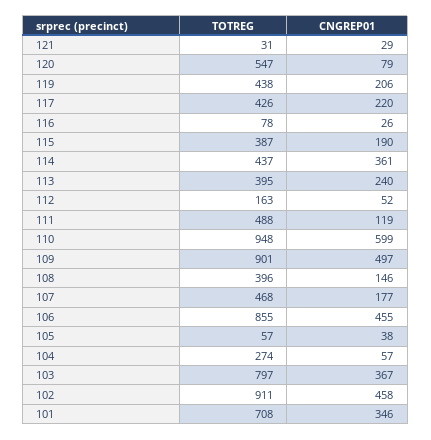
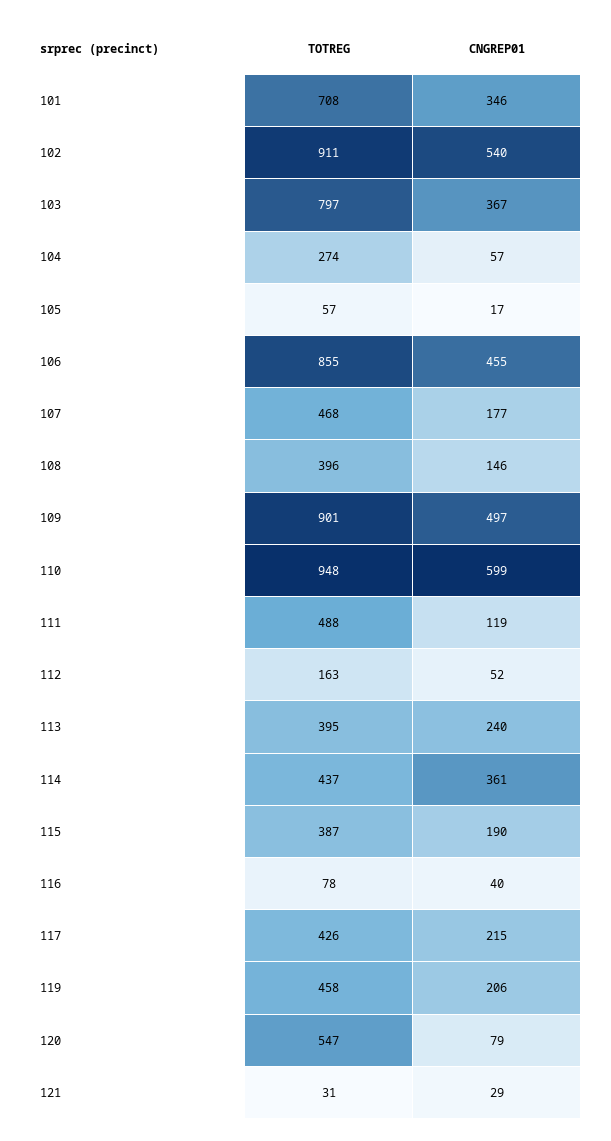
  {
    "TOTREG": {
      "121": 31,
      "120": 547,
-     "119": 438,
+     "119": 458,
      "117": 426,
      "116": 78,
      "115": 387,
      "114": 437,
      "113": 395,
      "112": 163,
      "111": 488,
      "110": 948,
      "109": 901,
      "108": 396,
      "107": 468,
      "106": 855,
      "105": 57,
      "104": 274,
      "103": 797,
      "102": 911,
      "101": 708
    },
    "CNGREP01": {
      "121": 29,
      "120": 79,
      "119": 206,
-     "117": 220,
+     "117": 215,
-     "116": 26,
+     "116": 40,
      "115": 190,
      "114": 361,
      "113": 240,
      "112": 52,
      "111": 119,
      "110": 599,
      "109": 497,
      "108": 146,
      "107": 177,
      "106": 455,
-     "105": 38,
+     "105": 17,
      "104": 57,
      "103": 367,
-     "102": 458,
+     "102": 540,
      "101": 346
    }
  }

